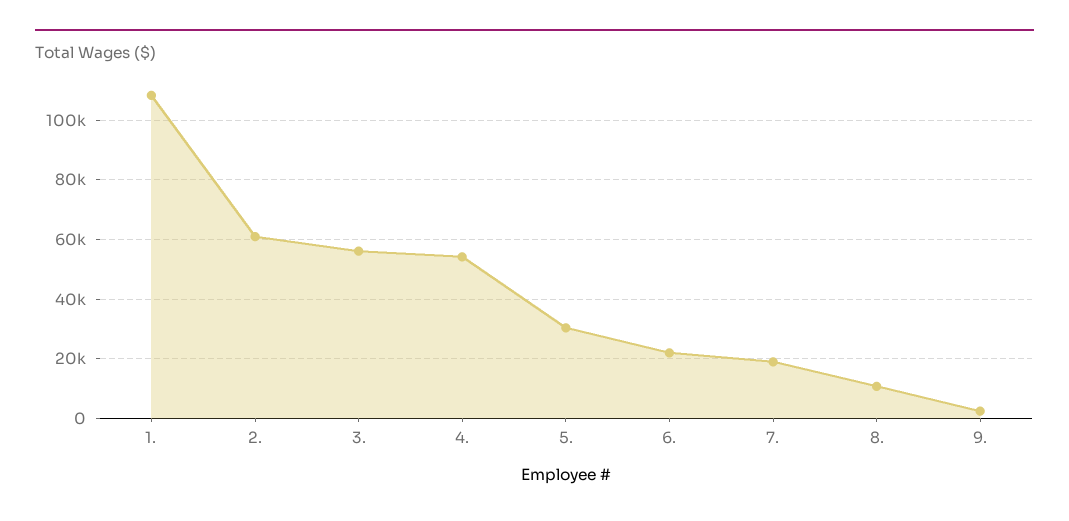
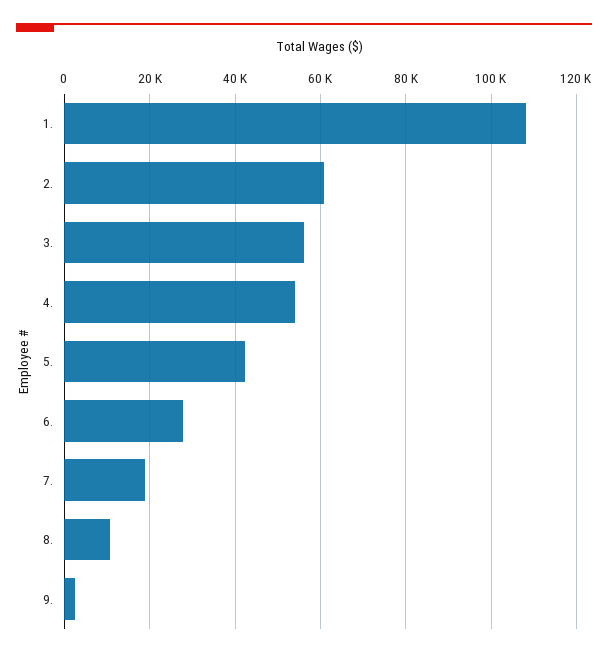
  {
    "1.": 108000,
    "2.": 60000,
    "3.": 56000,
    "4.": 54000,
-   "5.": 30000,
+   "5.": 42000,
-   "6.": 22500,
+   "6.": 28000,
    "7.": 18000,
    "8.": 10000,
    "9.": 2000
  }

